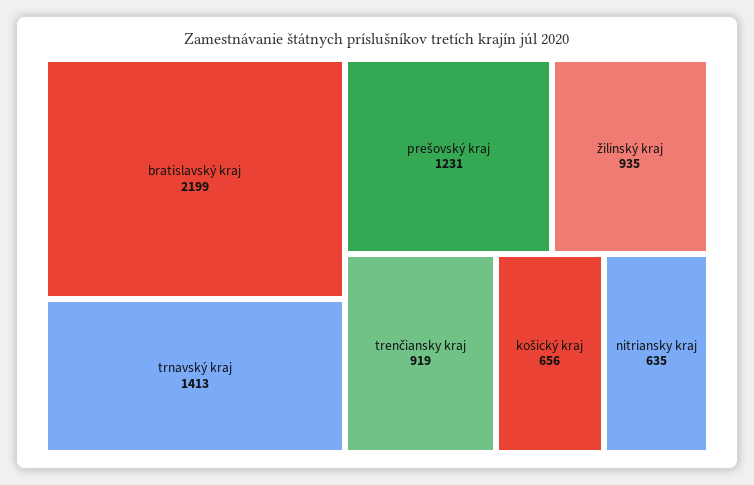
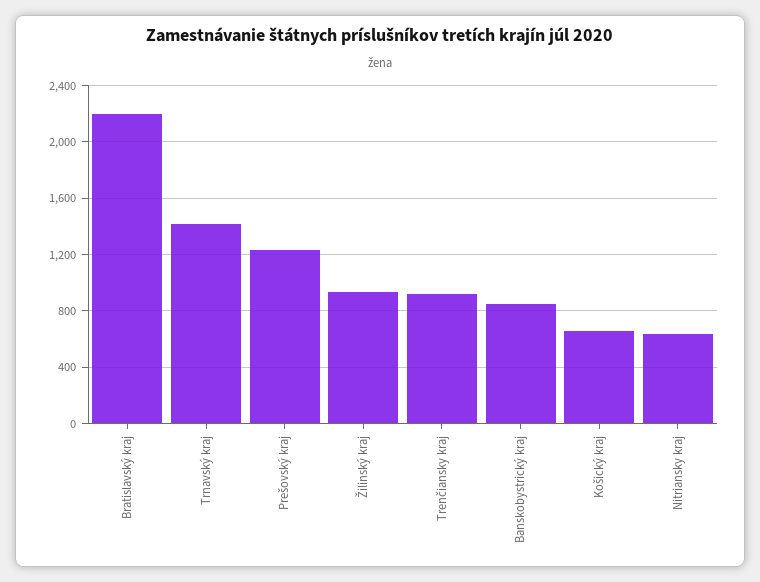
  {
    "bratislavský kraj": 2199,
    "trnavský kraj": 1413,
    "prešovský kraj": 1231,
    "žilinský kraj": 935,
    "trenčiansky kraj": 919,
    "košický kraj": 656,
-   "nitriansky kraj": 635
+   "nitriansky kraj": 635,
+   "Banskobystrický kraj": 850
  }

